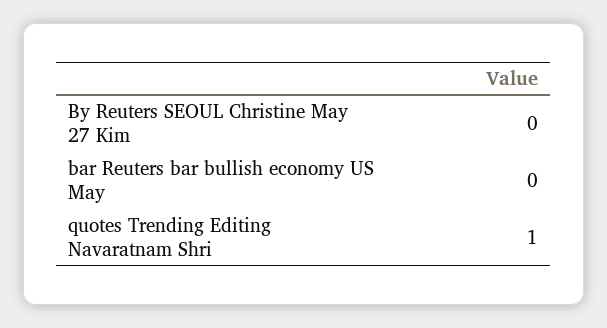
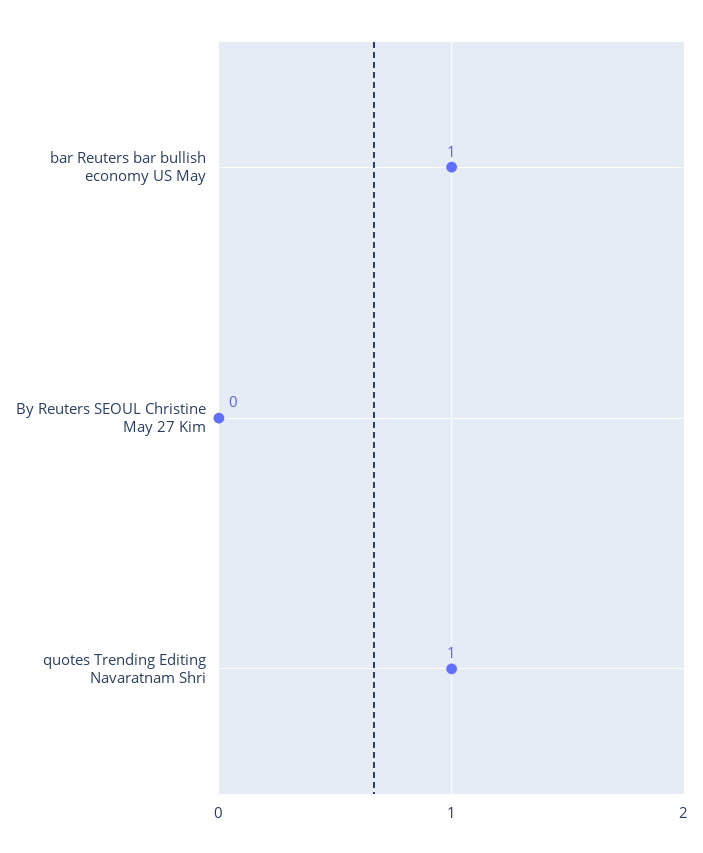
  {
    "By Reuters SEOUL Christine May 27 Kim": 0,
-   "bar Reuters bar bullish economy US May": 0,
+   "bar Reuters bar bullish economy US May": 1,
    "quotes Trending Editing Navaratnam Shri": 1
  }

